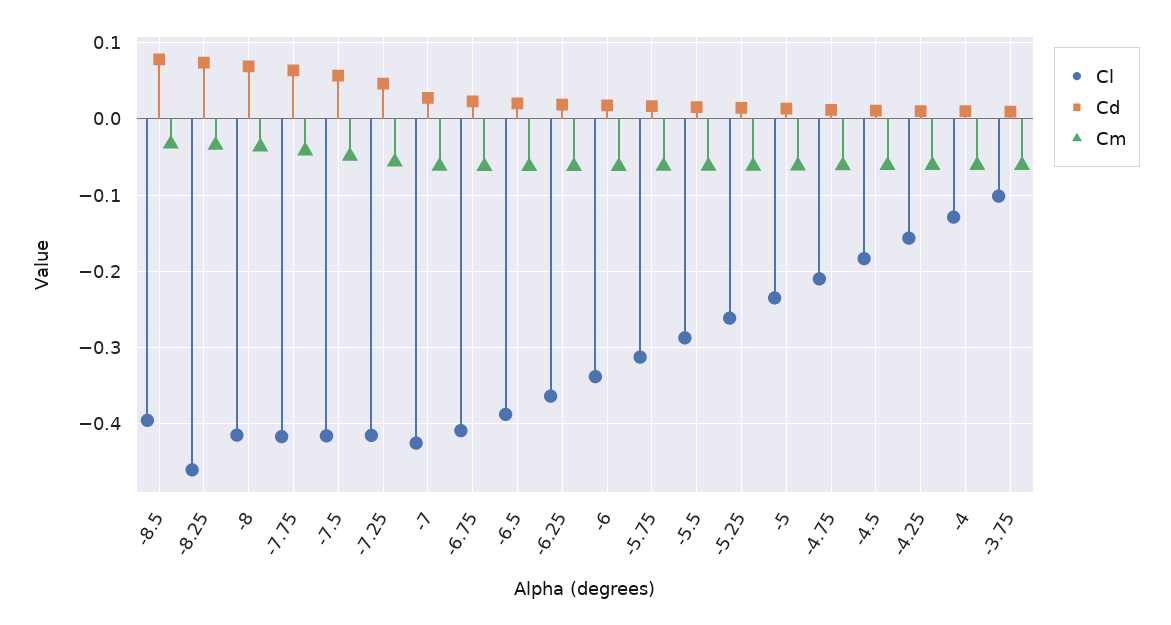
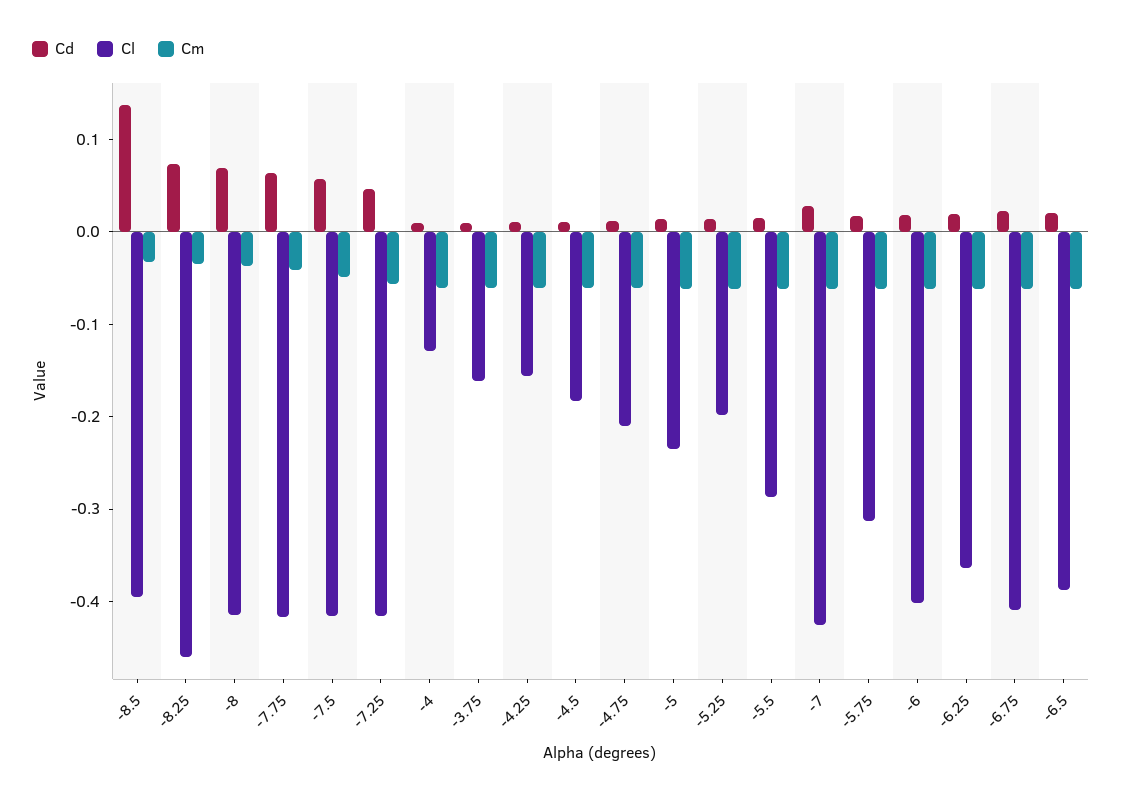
  {
    "Cl": {
      "-8.5": -0.4,
      "-8.25": -0.46,
      "-8": -0.41,
      "-7.75": -0.42,
      "-7.5": -0.42,
      "-7.25": -0.42,
      "-7": -0.43,
      "-6.75": -0.41,
      "-6.5": -0.39,
      "-6.25": -0.36,
-     "-6": -0.34,
+     "-6": -0.4,
      "-5.75": -0.31,
      "-5.5": -0.29,
-     "-5.25": -0.26,
+     "-5.25": -0.2,
      "-5": -0.23,
      "-4.75": -0.21,
      "-4.5": -0.18,
      "-4.25": -0.16,
      "-4": -0.13,
-     "-3.75": -0.1
+     "-3.75": -0.16
    },
    "Cd": {
-     "-8.5": 0.08,
+     "-8.5": 0.14,
      "-8.25": 0.07,
      "-8": 0.07,
      "-7.75": 0.06,
      "-7.5": 0.06,
      "-7.25": 0.05,
      "-7": 0.03,
      "-6.75": 0.02,
      "-6.5": 0.02,
      "-6.25": 0.02,
      "-6": 0.02,
      "-5.75": 0.02,
      "-5.5": 0.02,
      "-5.25": 0.01,
      "-5": 0.01,
      "-4.75": 0.01,
      "-4.5": 0.01,
      "-4.25": 0.01,
      "-4": 0.01,
      "-3.75": 0.01
    },
    "Cm": {
      "-8.5": -0.03,
      "-8.25": -0.03,
      "-8": -0.04,
      "-7.75": -0.04,
      "-7.5": -0.05,
      "-7.25": -0.06,
      "-7": -0.06,
      "-6.75": -0.06,
      "-6.5": -0.06,
      "-6.25": -0.06,
      "-6": -0.06,
      "-5.75": -0.06,
      "-5.5": -0.06,
      "-5.25": -0.06,
      "-5": -0.06,
      "-4.75": -0.06,
      "-4.5": -0.06,
      "-4.25": -0.06,
      "-4": -0.06,
      "-3.75": -0.06
    }
  }

